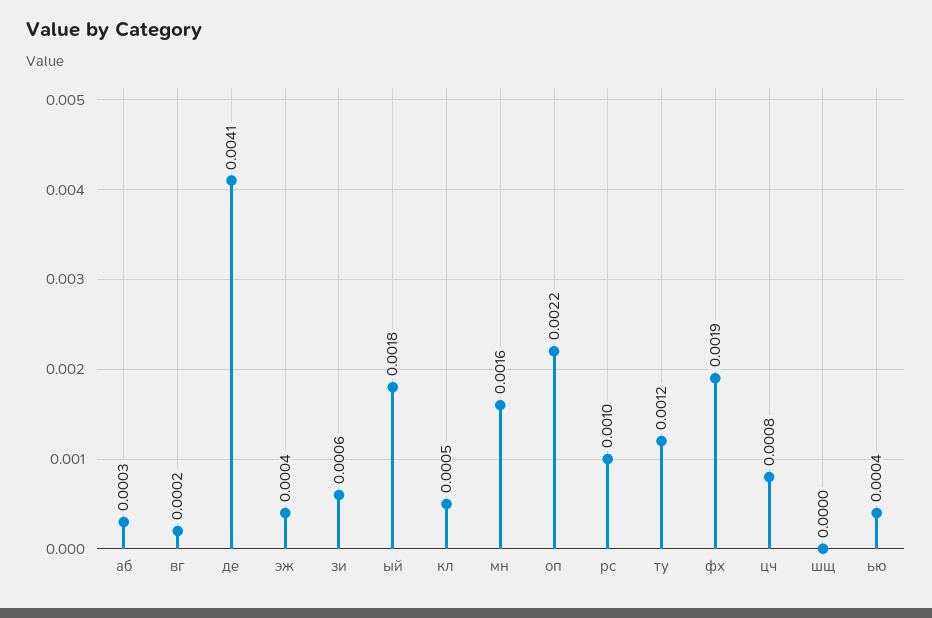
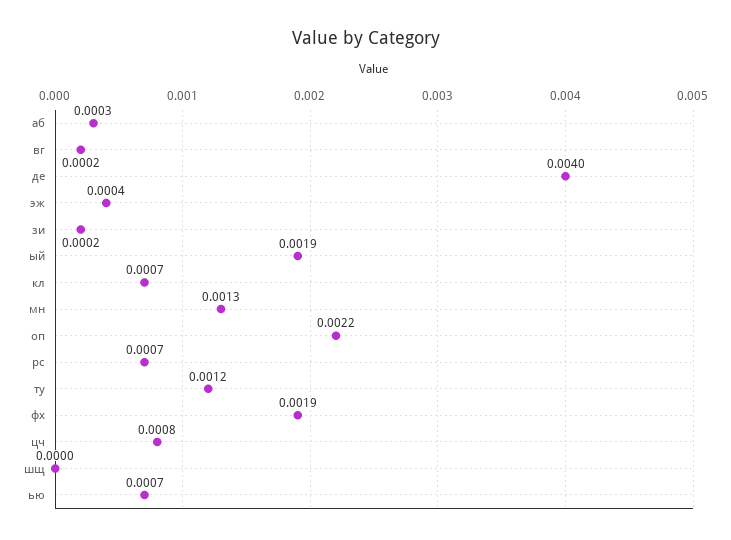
  {
    "аб": 0.0003,
    "вг": 0.0002,
-   "де": 0.0041,
+   "де": 0.004,
    "эж": 0.0004,
-   "зи": 0.0006,
+   "зи": 0.0002,
-   "ый": 0.0018,
+   "ый": 0.0019,
-   "кл": 0.0005,
+   "кл": 0.0007,
-   "мн": 0.0016,
+   "мн": 0.0013,
    "оп": 0.0022,
-   "рс": 0.001,
+   "рс": 0.0007,
    "ту": 0.0012,
    "фх": 0.0019,
    "цч": 0.0008,
    "шщ": 0,
-   "ью": 0.0004
+   "ью": 0.0007
  }

